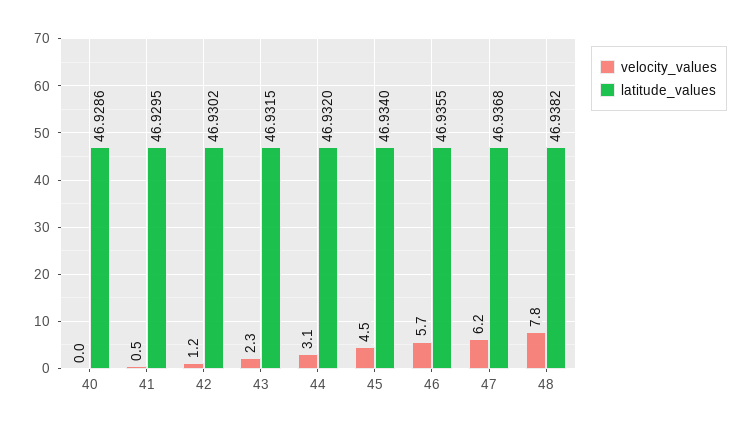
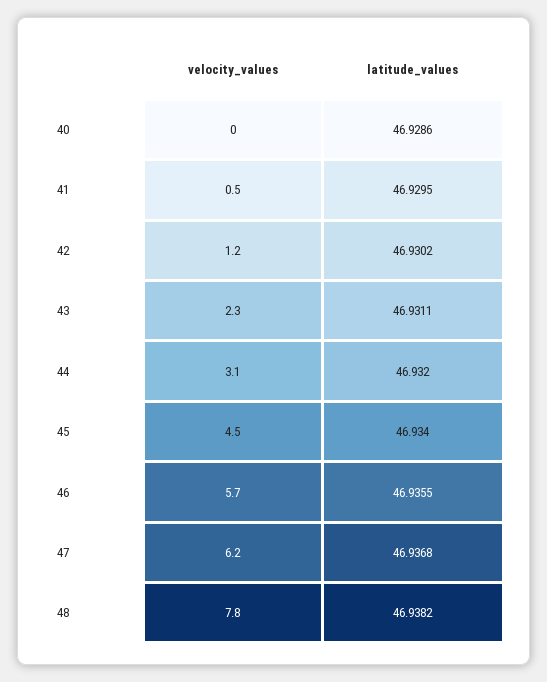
  {
    "velocity_values": {
      "40": 0,
      "41": 0.5,
      "42": 1.2,
      "43": 2.3,
      "44": 3.1,
      "45": 4.5,
      "46": 5.7,
      "47": 6.2,
      "48": 7.8
    },
    "latitude_values": {
      "40": 46.9286,
      "41": 46.9295,
      "42": 46.9302,
-     "43": 46.9315,
+     "43": 46.9311,
      "44": 46.932,
      "45": 46.934,
      "46": 46.9355,
      "47": 46.9368,
      "48": 46.9382
    }
  }

